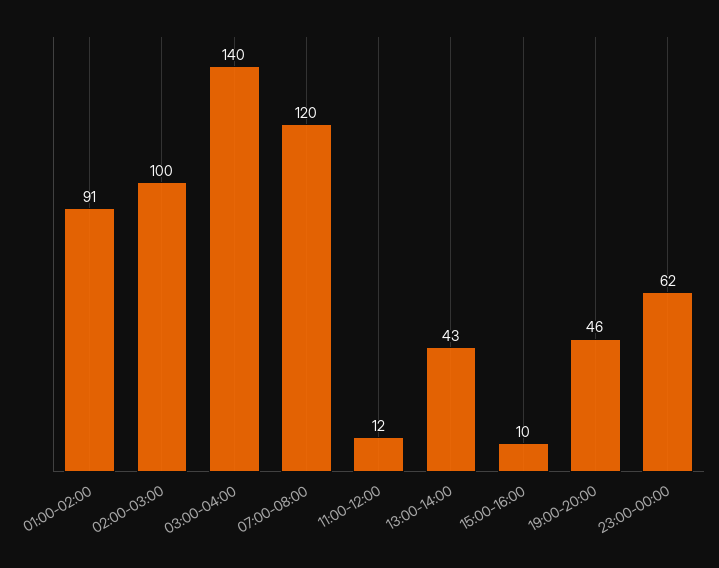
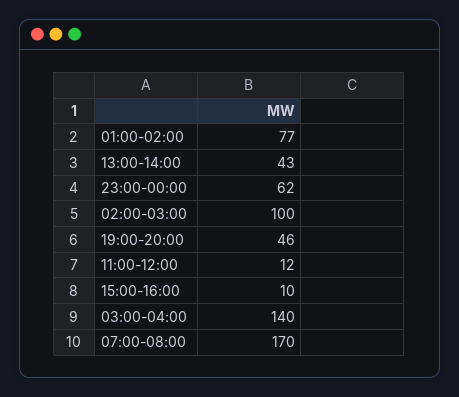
  {
-   "01:00-02:00": 91,
+   "01:00-02:00": 77,
    "02:00-03:00": 100,
    "03:00-04:00": 140,
-   "07:00-08:00": 120,
+   "07:00-08:00": 170,
    "11:00-12:00": 12,
    "13:00-14:00": 43,
    "15:00-16:00": 10,
    "19:00-20:00": 46,
    "23:00-00:00": 62
  }

